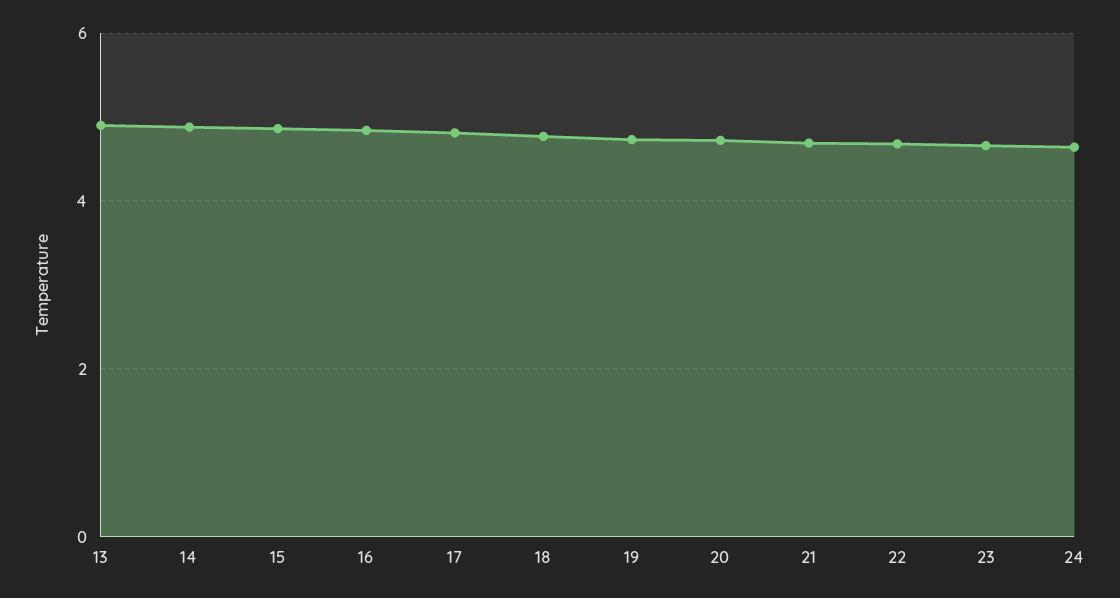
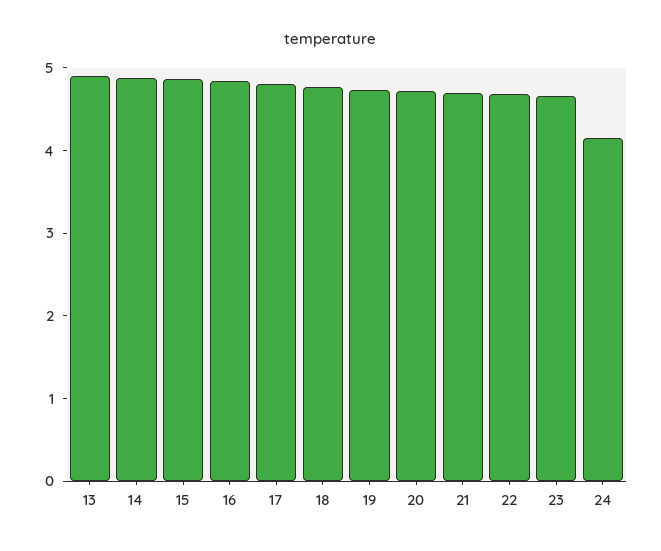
  {
    "13": 5,
    "14": 4.8,
    "15": 4.8,
    "16": 4.8,
    "17": 4.8,
    "18": 4.8,
    "19": 4.8,
    "20": 4.8,
    "21": 4.6,
    "22": 4.6,
    "23": 4.6,
-   "24": 4.6
+   "24": 4.2
  }

